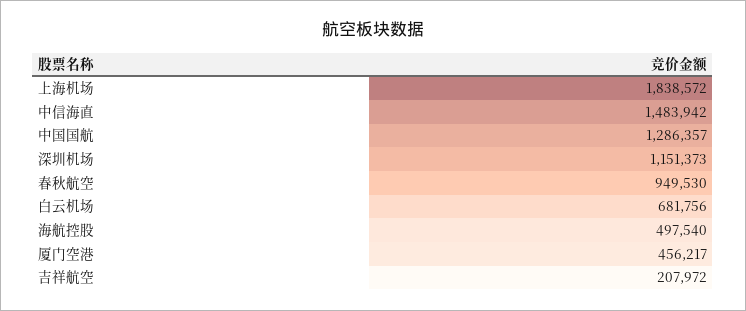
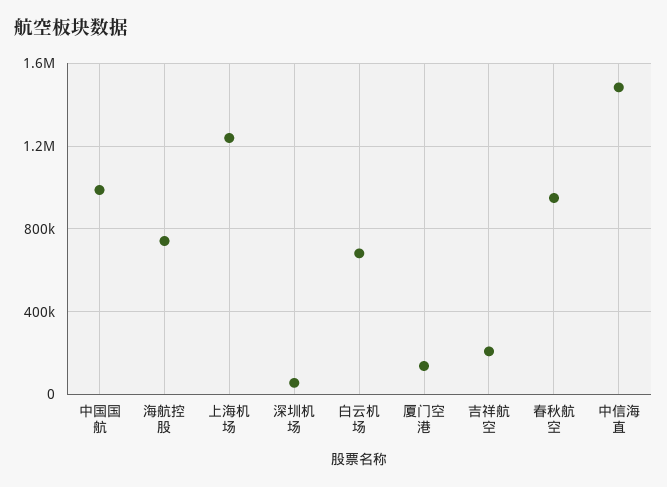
  {
-   "上海机场": 1838572,
+   "上海机场": 1250000,
    "中信海直": 1483942,
-   "中国国航": 1286357,
+   "中国国航": 1000000,
-   "深圳机场": 1151373,
+   "深圳机场": 50000,
    "春秋航空": 949530,
    "白云机场": 681756,
-   "海航控股": 497540,
+   "海航控股": 750000,
-   "厦门空港": 456217,
+   "厦门空港": 150000,
    "吉祥航空": 207972
  }

